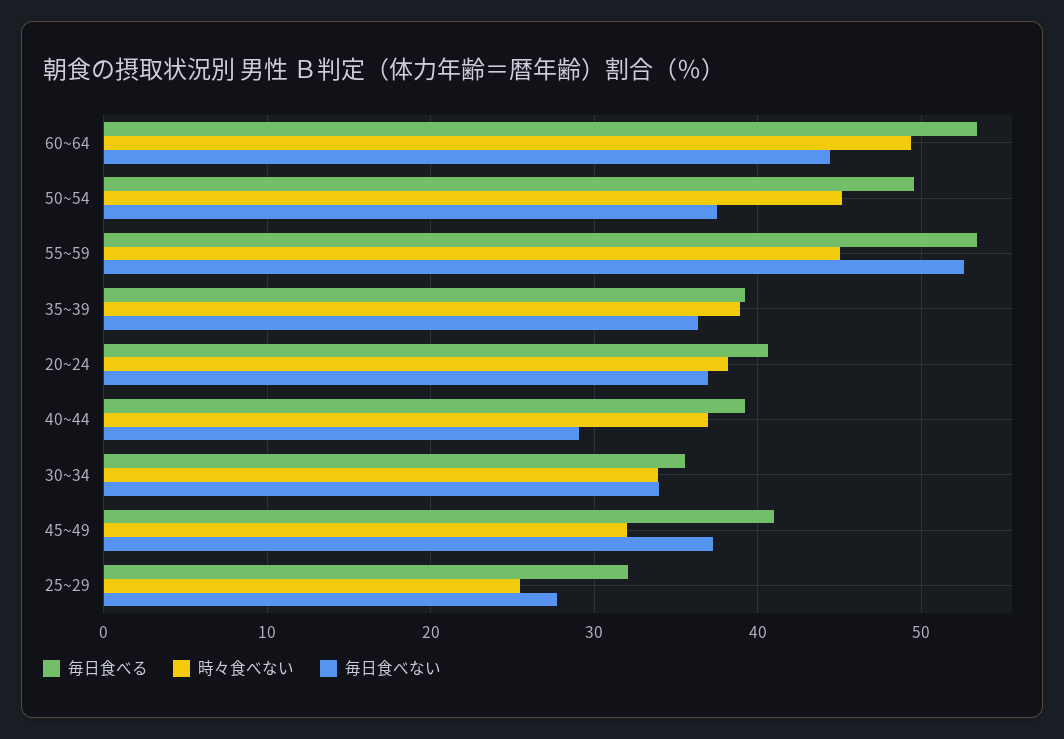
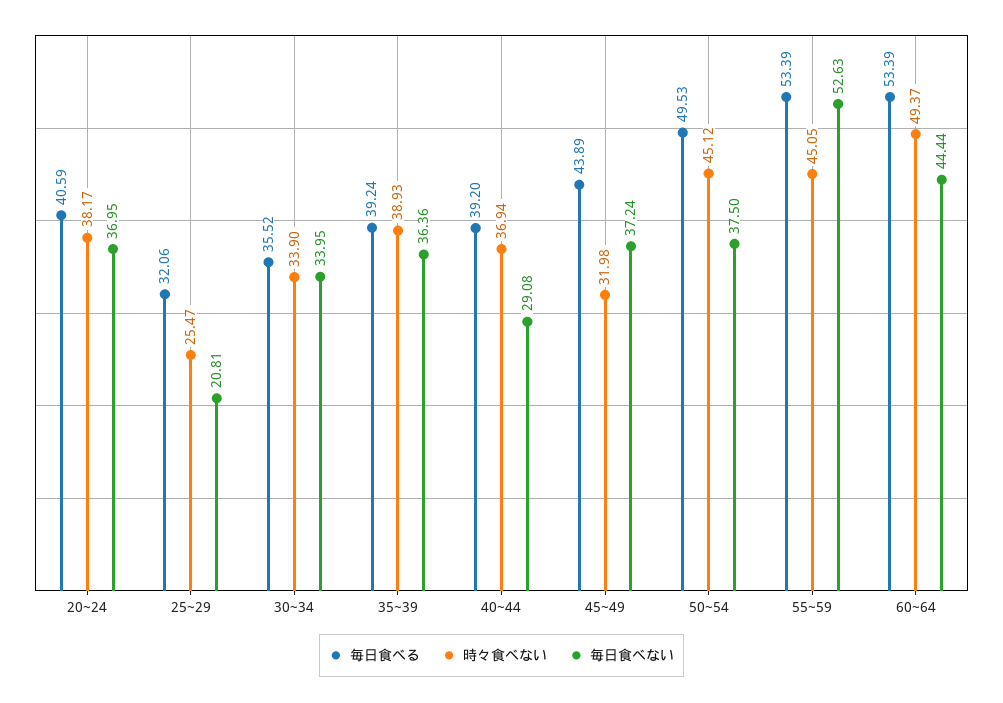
  {
    "毎日食べる": {
      "60~64": 53.39,
      "50~54": 49.53,
      "55~59": 53.39,
      "35~39": 39.24,
      "20~24": 40.59,
      "40~44": 39.2,
      "30~34": 35.52,
-     "45~49": 41,
+     "45~49": 43.89,
      "25~29": 32.06
    },
    "時々食べない": {
      "60~64": 49.37,
      "50~54": 45.12,
      "55~59": 45.05,
      "35~39": 38.93,
      "20~24": 38.17,
      "40~44": 36.94,
      "30~34": 33.9,
      "45~49": 31.98,
      "25~29": 25.47
    },
    "毎日食べない": {
      "60~64": 44.44,
      "50~54": 37.5,
      "55~59": 52.63,
      "35~39": 36.36,
      "20~24": 36.95,
      "40~44": 29.08,
      "30~34": 33.95,
      "45~49": 37.24,
-     "25~29": 28
+     "25~29": 20.81
    }
  }

